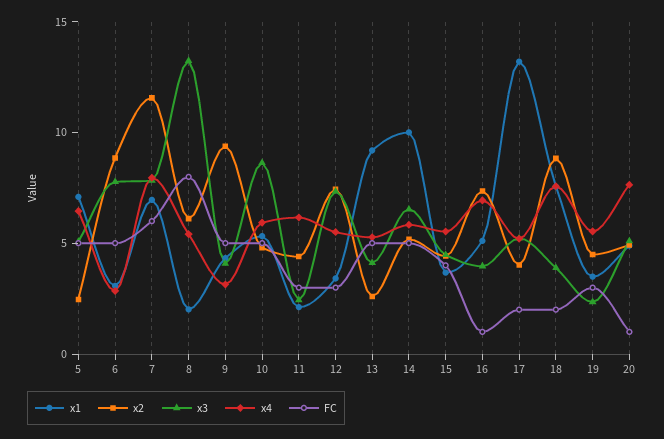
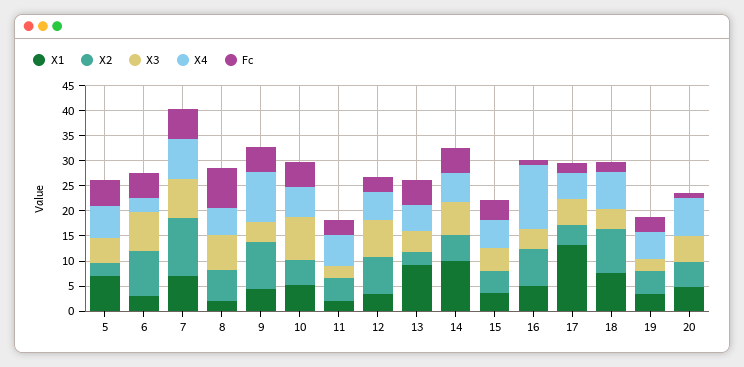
  {
    "x1": {
      "5": 7,
      "6": 3,
      "7": 7,
      "8": 2,
      "9": 4,
      "10": 5,
      "11": 2,
      "12": 3,
      "13": 9,
      "14": 10,
      "15": 4,
      "16": 5,
      "17": 13,
      "18": 8,
      "19": 3,
      "20": 5
    },
    "x2": {
      "5": 2,
      "6": 9,
      "7": 12,
      "8": 6,
      "9": 9,
      "10": 5,
      "11": 4,
      "12": 7,
      "13": 3,
      "14": 5,
      "15": 4,
      "16": 7,
      "17": 4,
      "18": 9,
      "19": 4,
      "20": 5
    },
    "x3": {
      "5": 5,
      "6": 8,
      "7": 8,
-     "8": 13,
+     "8": 7.5,
      "9": 4,
      "10": 9,
      "11": 2,
      "12": 7,
      "13": 4,
      "14": 7,
      "15": 4,
      "16": 4,
      "17": 5,
      "18": 4,
      "19": 2,
      "20": 5
    },
    "x4": {
      "5": 6,
      "6": 3,
      "7": 8,
      "8": 5,
-     "9": 3,
+     "9": 10,
      "10": 6,
      "11": 6,
      "12": 6,
      "13": 5,
      "14": 6,
      "15": 6,
-     "16": 7,
+     "16": 12.5,
      "17": 5,
      "18": 8,
      "19": 6,
      "20": 8
    },
    "FC": {
      "5": 5,
      "6": 5,
      "7": 6,
      "8": 8,
      "9": 5,
      "10": 5,
      "11": 3,
      "12": 3,
      "13": 5,
      "14": 5,
      "15": 4,
      "16": 1,
      "17": 2,
      "18": 2,
      "19": 3,
      "20": 1
    }
  }

